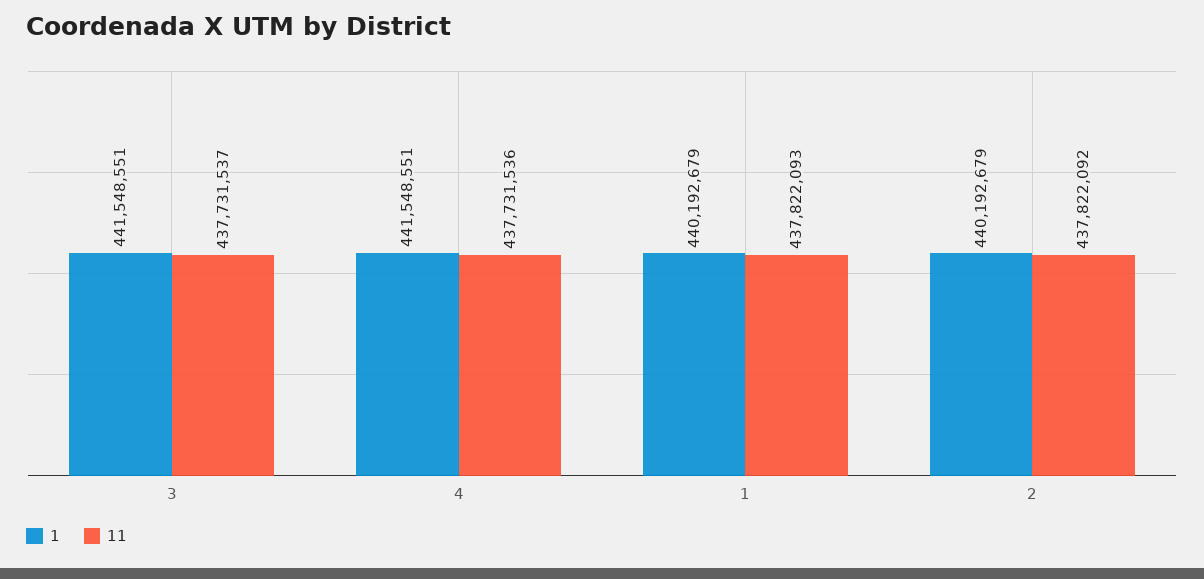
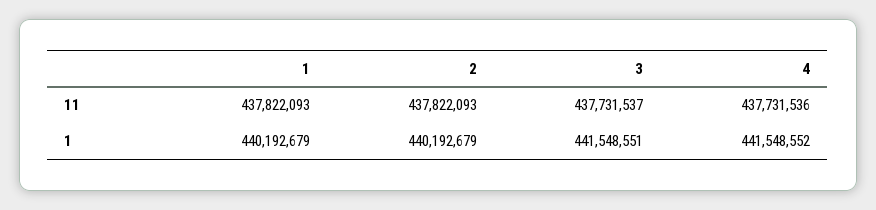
  {
    "1": {
      "3": 441548551,
-     "4": 441548551,
+     "4": 441548552,
      "1": 440192679,
      "2": 440192679
    },
    "11": {
      "3": 437731537,
      "4": 437731536,
      "1": 437822093,
-     "2": 437822092
+     "2": 437822093
    }
  }

